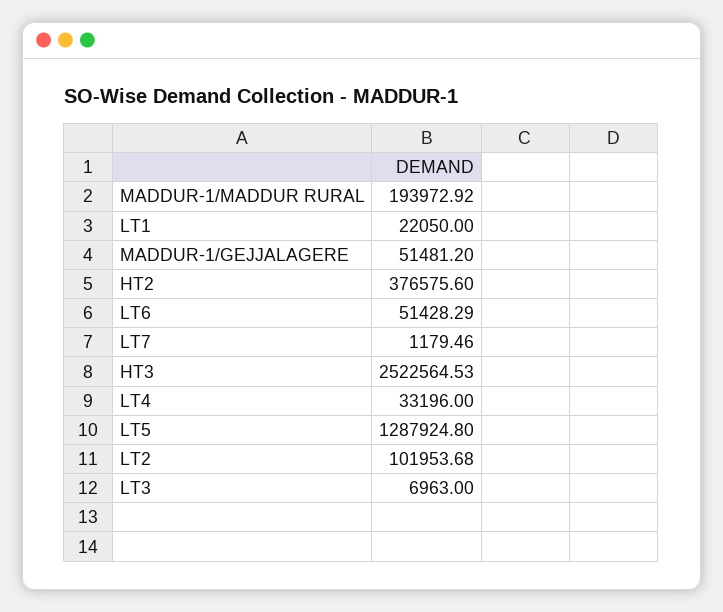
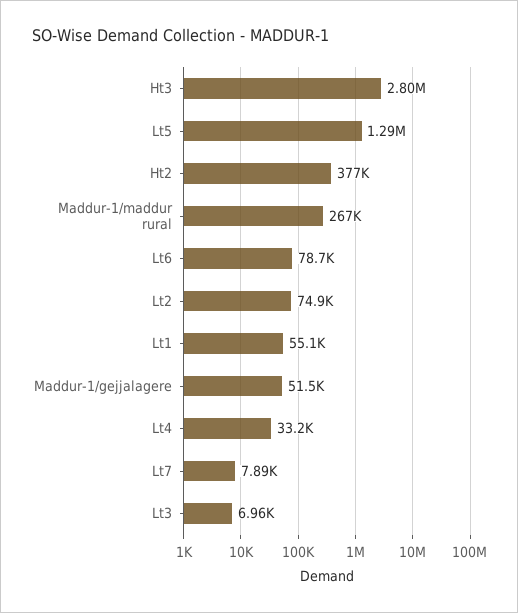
  {
-   "MADDUR-1/MADDUR RURAL": 193972.92,
+   "MADDUR-1/MADDUR RURAL": 267000,
-   "LT1": 22050,
+   "LT1": 55100,
    "MADDUR-1/GEJJALAGERE": 51481.2,
    "HT2": 376575.6,
-   "LT6": 51428.29,
+   "LT6": 78700,
-   "LT7": 1179.46,
+   "LT7": 7890,
-   "HT3": 2522564.53,
+   "HT3": 2800000,
    "LT4": 33196,
    "LT5": 1287924.8,
-   "LT2": 101953.68,
+   "LT2": 74900,
    "LT3": 6963
  }

